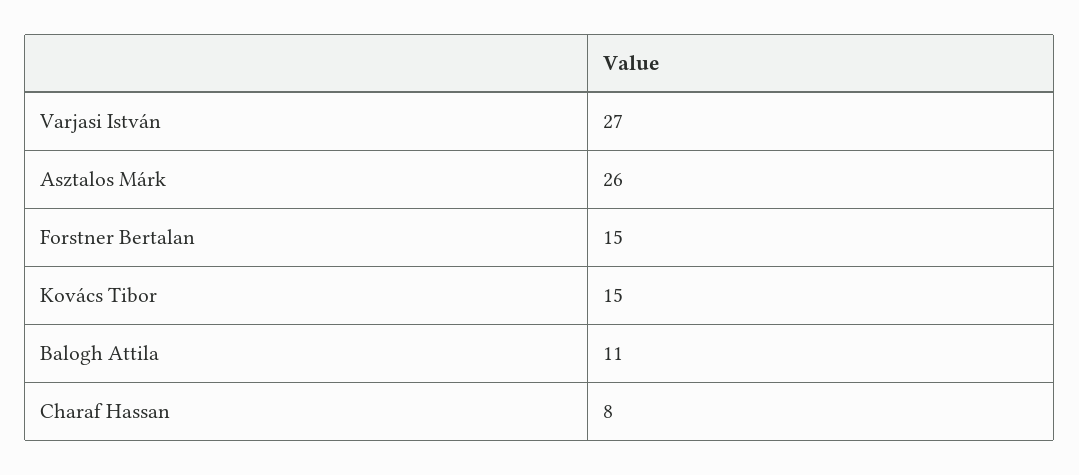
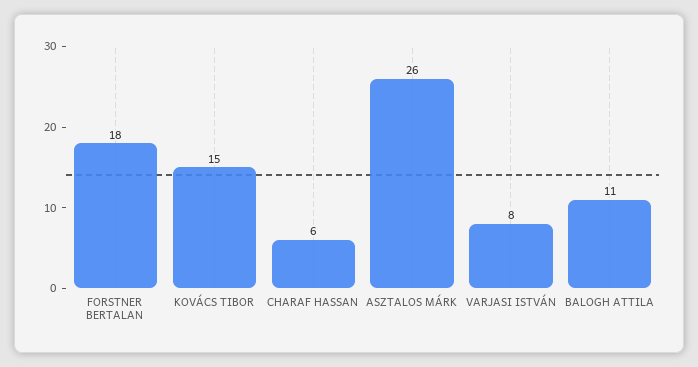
  {
-   "Varjasi István": 27,
+   "Varjasi István": 8,
    "Asztalos Márk": 26,
-   "Forstner Bertalan": 15,
+   "Forstner Bertalan": 18,
    "Kovács Tibor": 15,
    "Balogh Attila": 11,
-   "Charaf Hassan": 8
+   "Charaf Hassan": 6
  }

